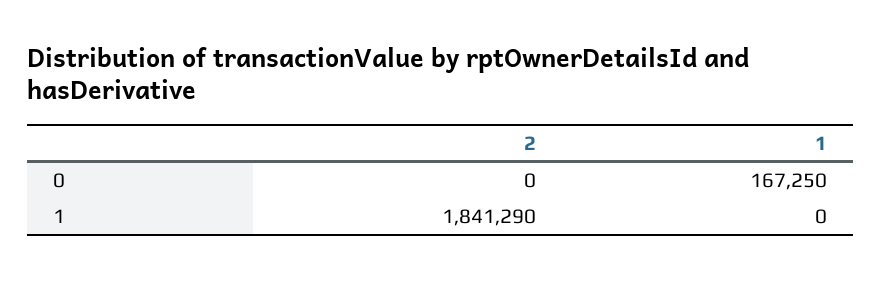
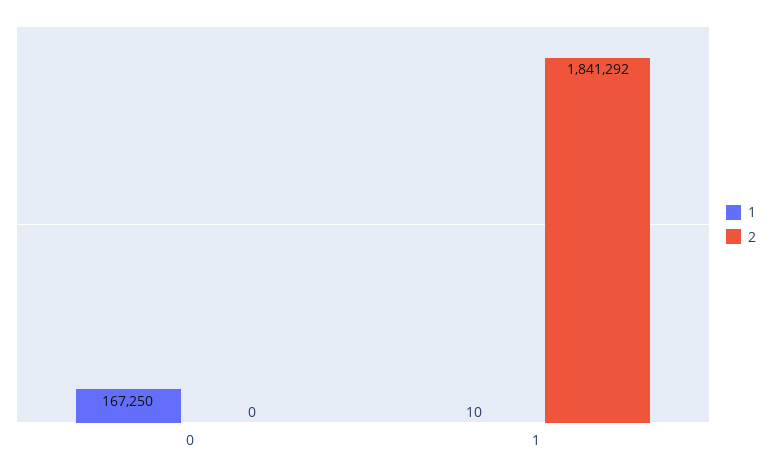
  {
    "2": {
      "0": 0,
-     "1": 1841290
+     "1": 1841292
    },
    "1": {
      "0": 167250,
-     "1": 0
+     "1": 10
    }
  }

